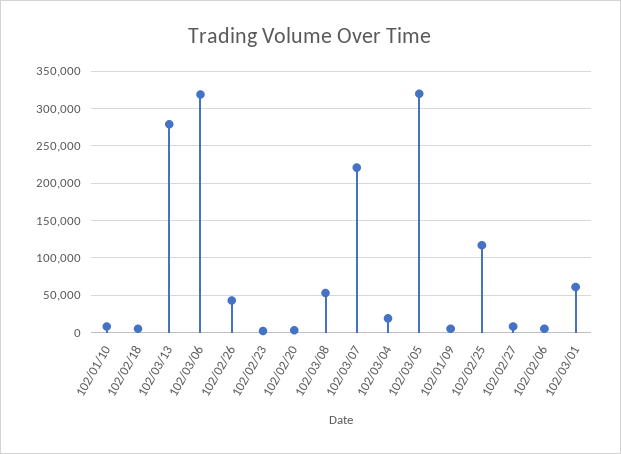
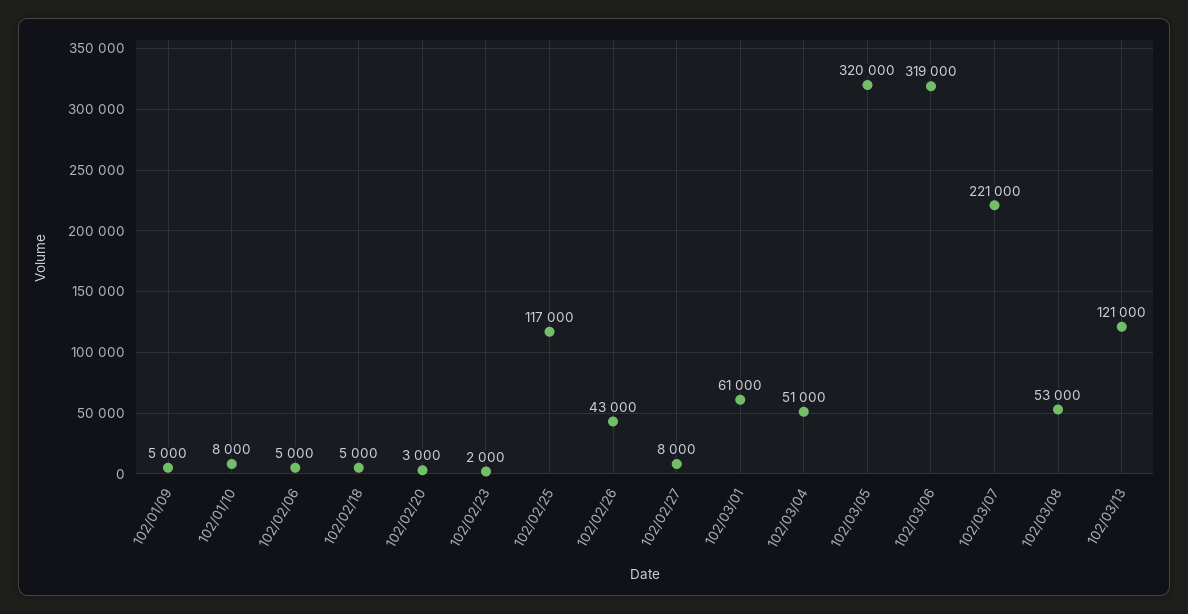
  {
    "102/01/10": 8000,
    "102/02/18": 5000,
-   "102/03/13": 280000,
+   "102/03/13": 121000,
    "102/03/06": 319000,
    "102/02/26": 43000,
    "102/02/23": 2000,
    "102/02/20": 3000,
    "102/03/08": 53000,
    "102/03/07": 221000,
-   "102/03/04": 20000,
+   "102/03/04": 51000,
    "102/03/05": 320000,
    "102/01/09": 5000,
    "102/02/25": 117000,
    "102/02/27": 8000,
    "102/02/06": 5000,
    "102/03/01": 61000
  }

